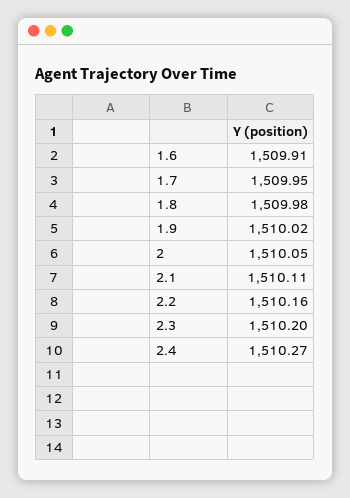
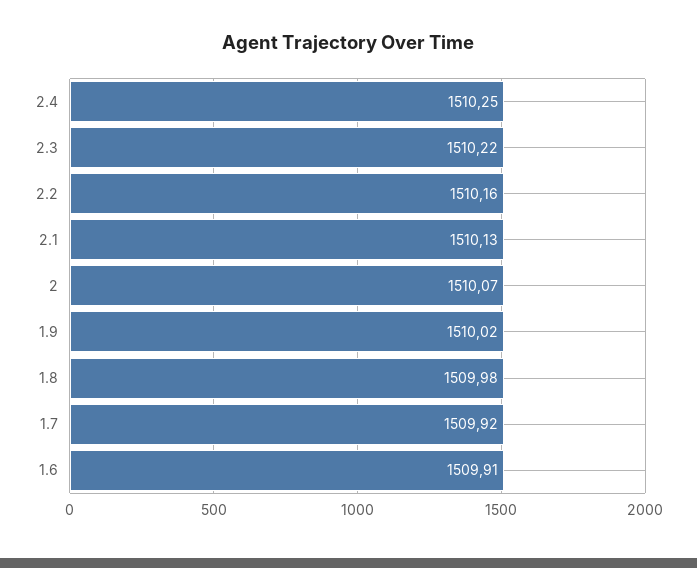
  {
    "1.6": 1509.91,
-   "1.7": 1509.95,
+   "1.7": 1509.92,
    "1.8": 1509.98,
    "1.9": 1510.02,
-   "2": 1510.05,
+   "2": 1510.07,
-   "2.1": 1510.11,
+   "2.1": 1510.13,
    "2.2": 1510.16,
-   "2.3": 1510.2,
+   "2.3": 1510.22,
-   "2.4": 1510.27
+   "2.4": 1510.25
  }

